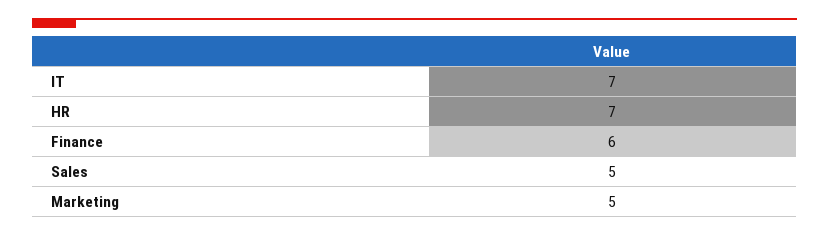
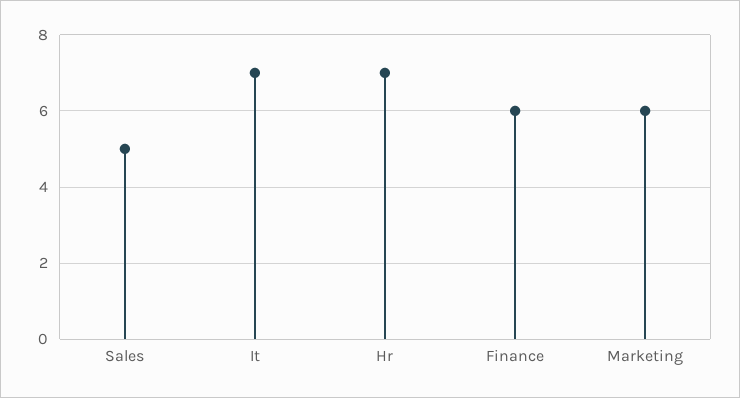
  {
    "IT": 7,
    "HR": 7,
    "Finance": 6,
    "Sales": 5,
-   "Marketing": 5
+   "Marketing": 6
  }

